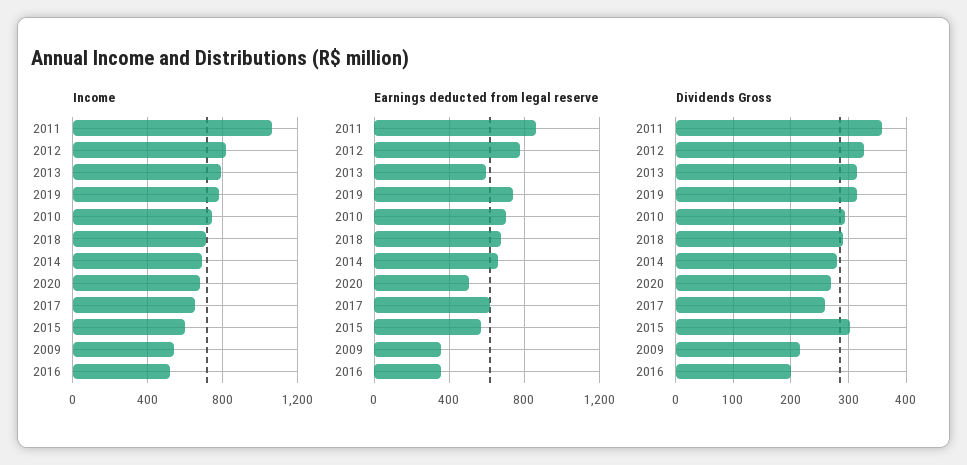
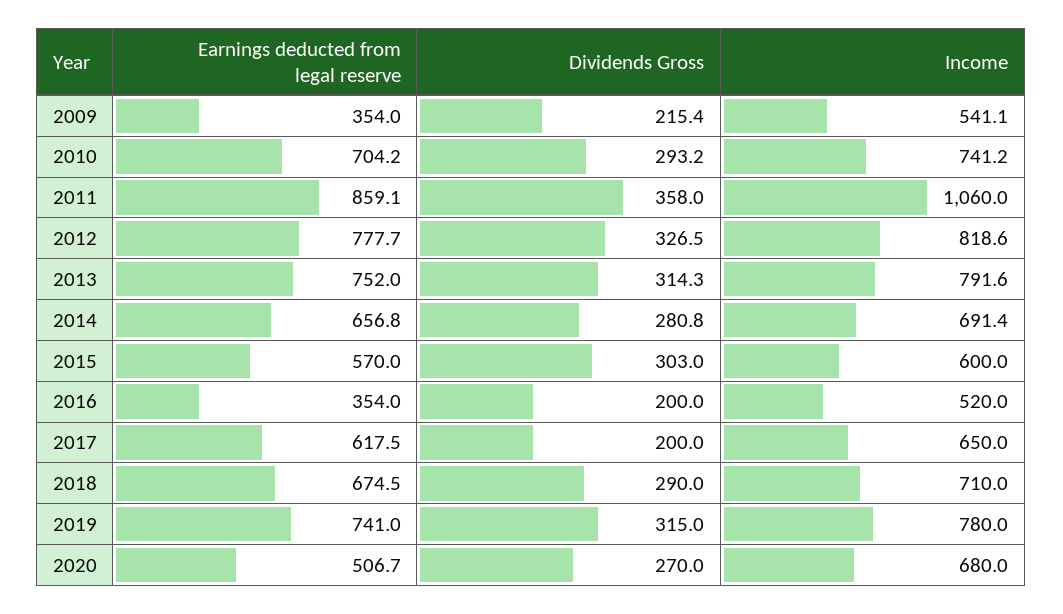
  {
    "Income": {
      "2011": 1060,
      "2012": 818.6,
      "2013": 791.6,
      "2019": 780,
      "2010": 741.2,
      "2018": 710,
      "2014": 691.4,
      "2020": 680,
      "2017": 650,
      "2015": 600,
      "2009": 541.1,
      "2016": 520
    },
    "Earnings deducted from legal reserve": {
      "2011": 859.1,
      "2012": 777.7,
-     "2013": 600,
+     "2013": 752,
      "2019": 741,
      "2010": 704.2,
      "2018": 674.5,
      "2014": 656.8,
      "2020": 506.7,
      "2017": 617.5,
      "2015": 570,
      "2009": 354,
      "2016": 354
    },
    "Dividends Gross": {
      "2011": 358,
      "2012": 326.5,
      "2013": 314.3,
      "2019": 315,
      "2010": 293.2,
      "2018": 290,
      "2014": 280.8,
      "2020": 270,
-     "2017": 260,
+     "2017": 200,
      "2015": 303,
      "2009": 215.4,
      "2016": 200
    }
  }

